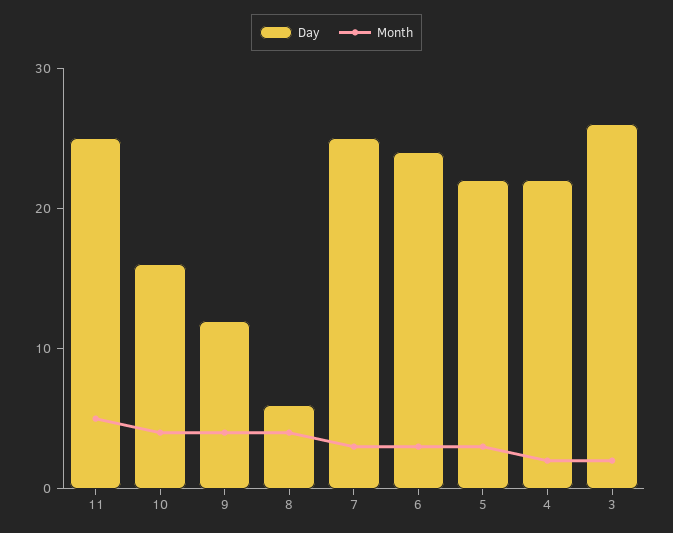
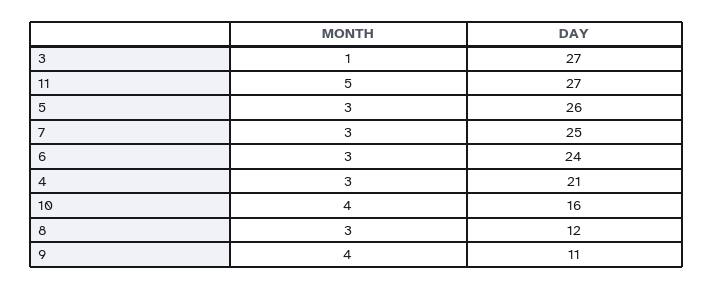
  {
    "Day": {
-     "11": 25,
+     "11": 27,
      "10": 16,
-     "9": 12,
+     "9": 11,
-     "8": 6,
+     "8": 12,
      "7": 25,
      "6": 24,
-     "5": 22,
+     "5": 26,
-     "4": 22,
+     "4": 21,
-     "3": 26
+     "3": 27
    },
    "Month": {
      "11": 5,
      "10": 4,
      "9": 4,
-     "8": 4,
+     "8": 3,
      "7": 3,
      "6": 3,
      "5": 3,
-     "4": 2,
+     "4": 3,
-     "3": 2
+     "3": 1
    }
  }

